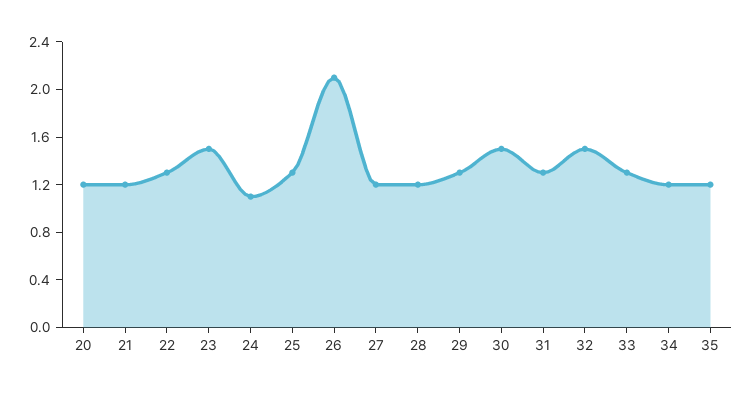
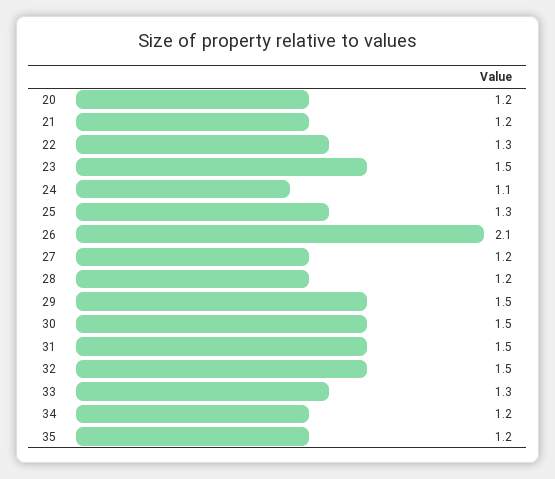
  {
    "20": 1.2,
    "21": 1.2,
    "22": 1.3,
    "23": 1.5,
    "24": 1.1,
    "25": 1.3,
    "26": 2.1,
    "27": 1.2,
    "28": 1.2,
-   "29": 1.3,
+   "29": 1.5,
    "30": 1.5,
-   "31": 1.3,
+   "31": 1.5,
    "32": 1.5,
    "33": 1.3,
    "34": 1.2,
    "35": 1.2
  }

